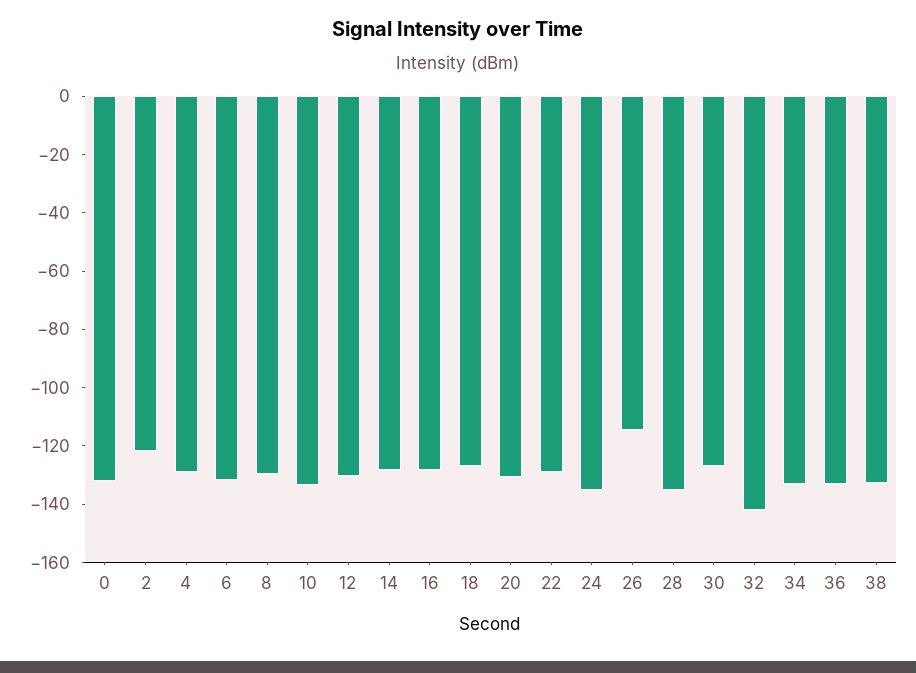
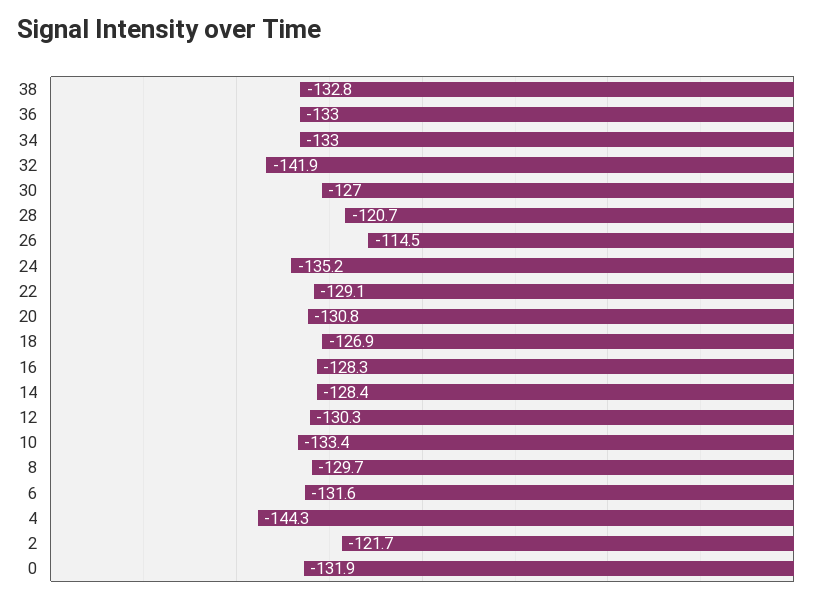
  {
    "0": -131.9,
    "2": -121.7,
-   "4": -130,
+   "4": -144.3,
    "6": -131.6,
    "8": -129.7,
    "10": -133.4,
    "12": -130.3,
    "14": -128.4,
    "16": -128.3,
    "18": -126.9,
    "20": -130.8,
    "22": -129.1,
    "24": -135.2,
    "26": -114.5,
-   "28": -135,
+   "28": -120.7,
    "30": -127,
    "32": -141.9,
    "34": -133,
    "36": -133,
    "38": -132.8
  }

